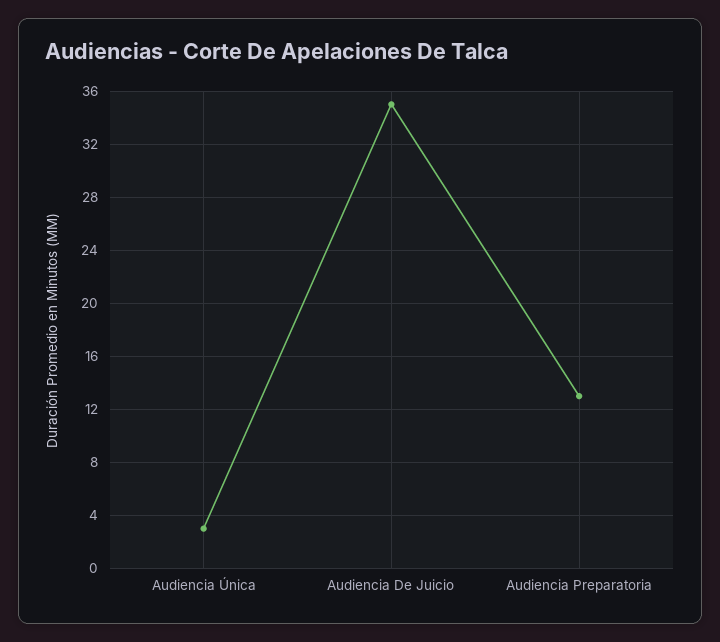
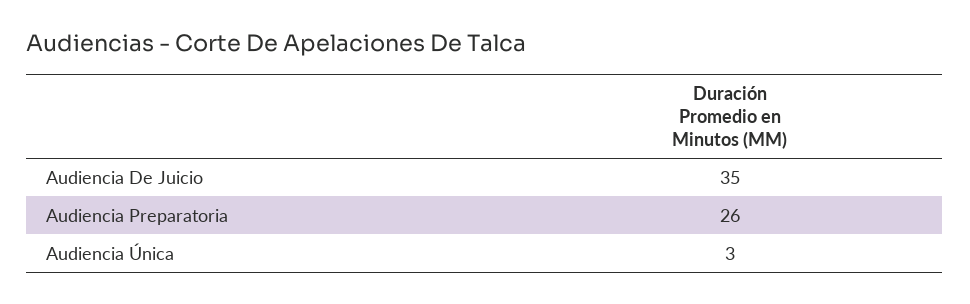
  {
    "Audiencia Única": 3,
    "Audiencia De Juicio": 35,
-   "Audiencia Preparatoria": 13
+   "Audiencia Preparatoria": 26
  }

